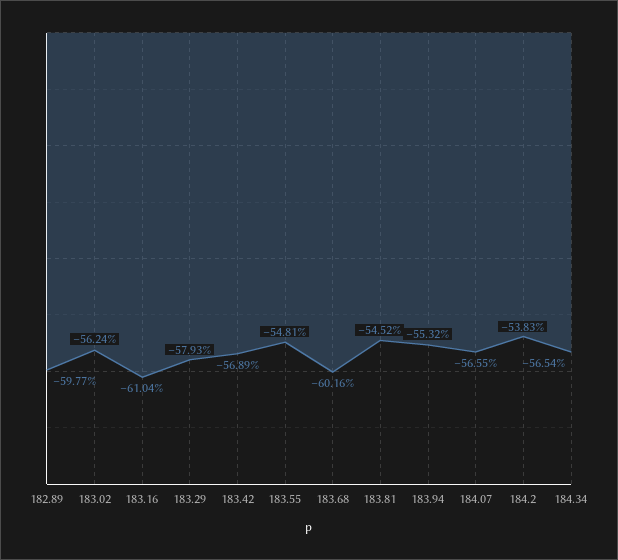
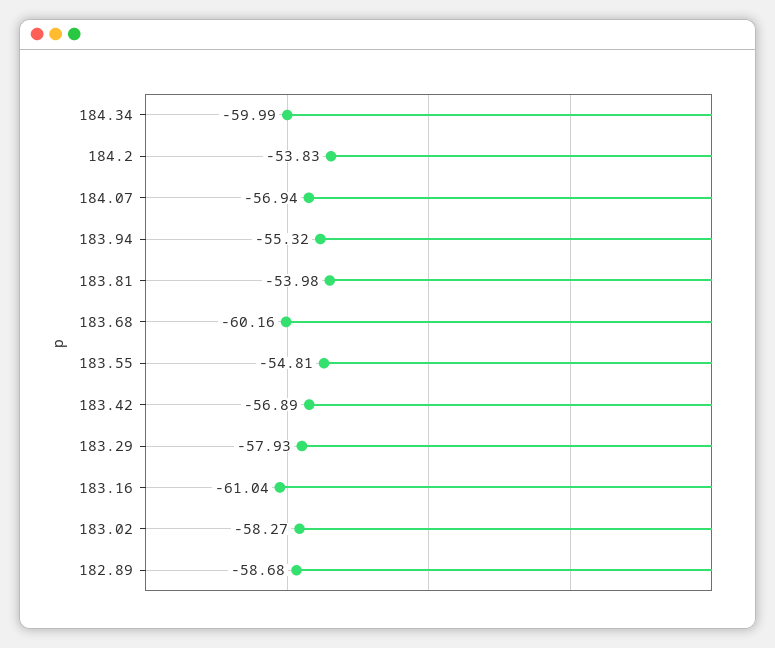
  {
-   "182.89": -59.77,
+   "182.89": -58.68,
-   "183.02": -56.24,
+   "183.02": -58.27,
    "183.16": -61.04,
    "183.29": -57.93,
    "183.42": -56.89,
    "183.55": -54.81,
    "183.68": -60.16,
-   "183.81": -54.52,
+   "183.81": -53.98,
    "183.94": -55.32,
-   "184.07": -56.55,
+   "184.07": -56.94,
    "184.2": -53.83,
-   "184.34": -56.54
+   "184.34": -59.99
  }

